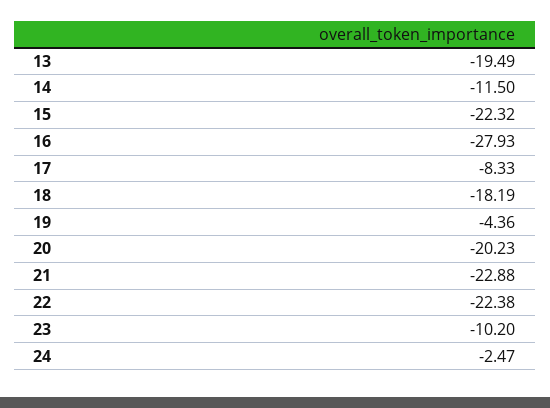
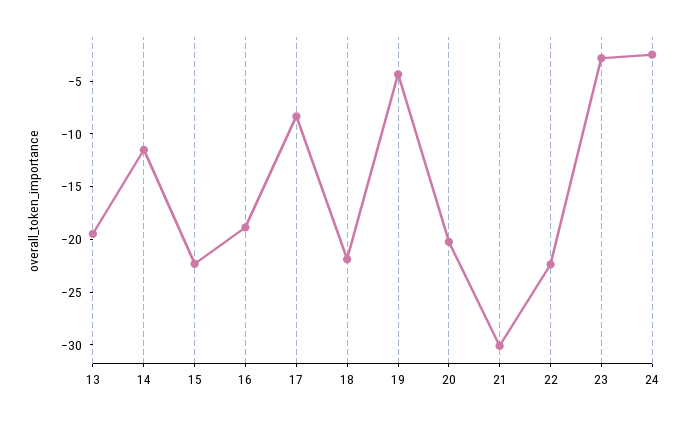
  {
    "13": -19.49,
    "14": -11.5,
    "15": -22.32,
-   "16": -27.93,
+   "16": -19,
    "17": -8.33,
-   "18": -18.19,
+   "18": -22,
    "19": -4.36,
    "20": -20.23,
-   "21": -22.88,
+   "21": -30,
    "22": -22.38,
-   "23": -10.2,
+   "23": -3,
    "24": -2.47
  }

